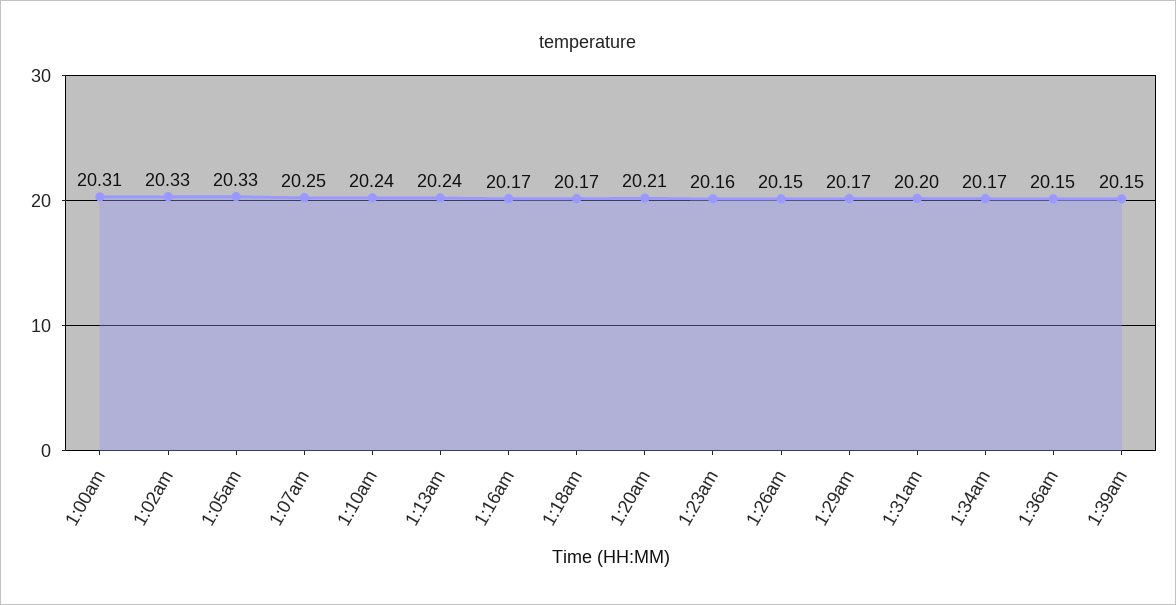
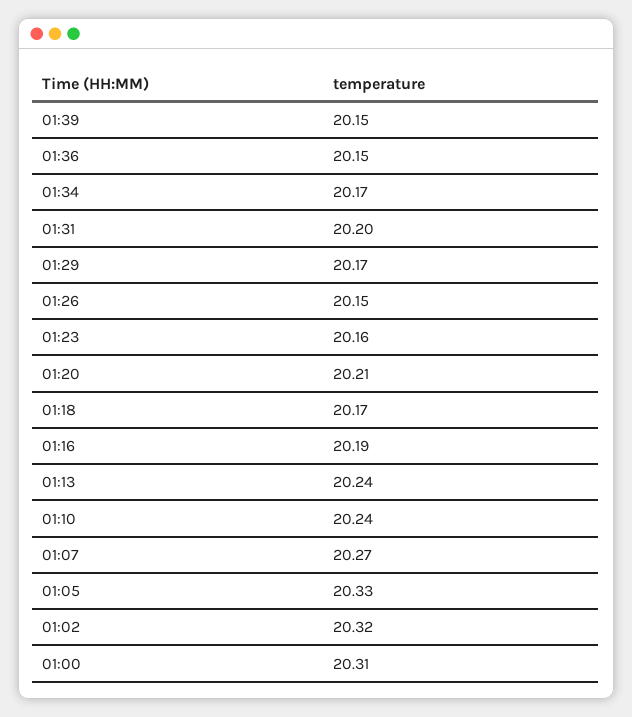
  {
    "1:00am": 20.31,
-   "1:02am": 20.33,
+   "1:02am": 20.32,
    "1:05am": 20.33,
-   "1:07am": 20.25,
+   "1:07am": 20.27,
    "1:10am": 20.24,
    "1:13am": 20.24,
-   "1:16am": 20.17,
+   "1:16am": 20.19,
    "1:18am": 20.17,
    "1:20am": 20.21,
    "1:23am": 20.16,
    "1:26am": 20.15,
    "1:29am": 20.17,
    "1:31am": 20.2,
    "1:34am": 20.17,
    "1:36am": 20.15,
    "1:39am": 20.15
  }

